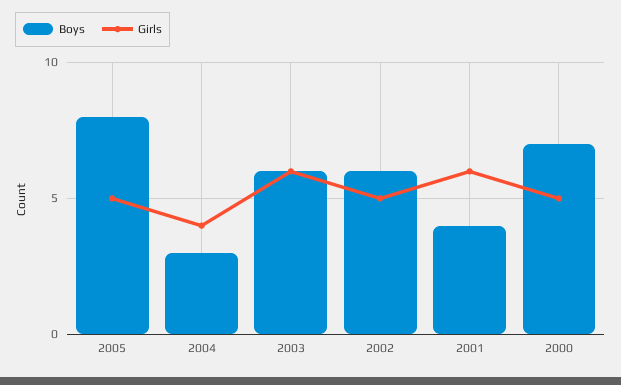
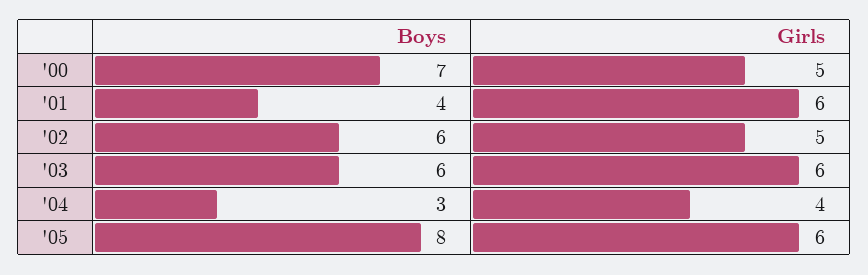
  {
    "Boys": {
      "2005": 8,
      "2004": 3,
      "2003": 6,
      "2002": 6,
      "2001": 4,
      "2000": 7
    },
    "Girls": {
-     "2005": 5,
+     "2005": 6,
      "2004": 4,
      "2003": 6,
      "2002": 5,
      "2001": 6,
      "2000": 5
    }
  }

